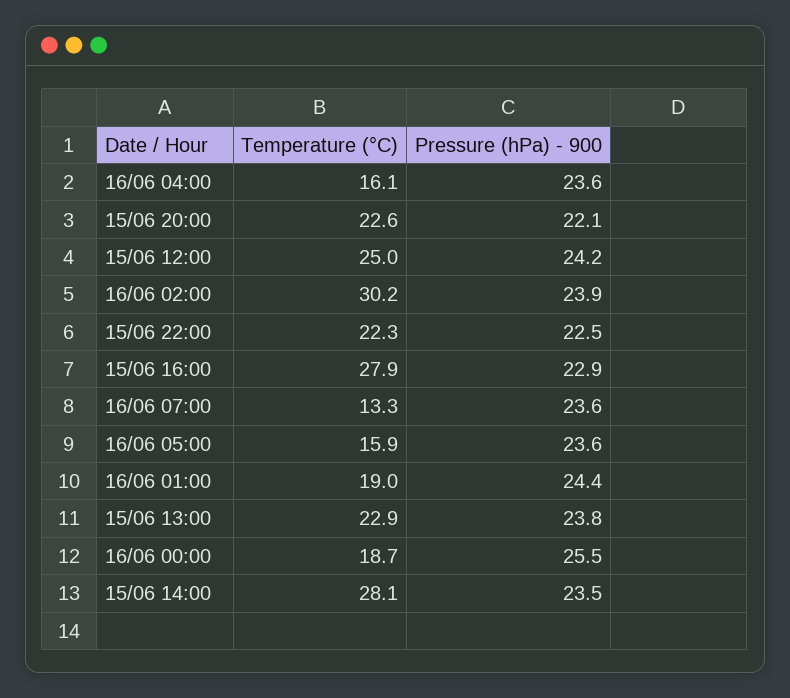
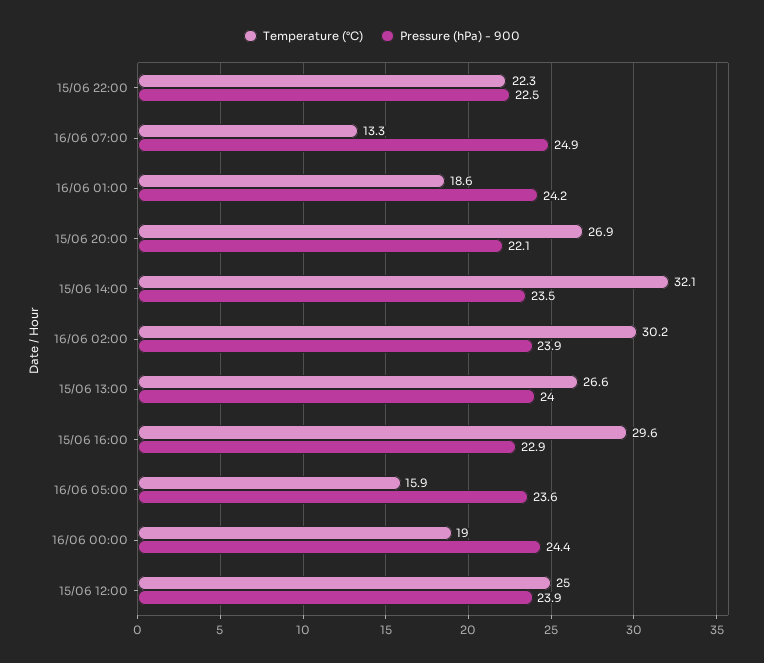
  {
    "Temperature (°C)": {
-     "16/06 04:00": 16.1,
-     "15/06 20:00": 22.6,
+     "15/06 20:00": 26.9,
      "15/06 12:00": 25,
      "16/06 02:00": 30.2,
      "15/06 22:00": 22.3,
-     "15/06 16:00": 27.9,
+     "15/06 16:00": 29.6,
      "16/06 07:00": 13.3,
      "16/06 05:00": 15.9,
-     "16/06 01:00": 19,
+     "16/06 01:00": 18.6,
-     "15/06 13:00": 22.9,
+     "15/06 13:00": 26.6,
-     "16/06 00:00": 18.7,
+     "16/06 00:00": 19,
-     "15/06 14:00": 28.1
+     "15/06 14:00": 32.1
    },
    "Pressure (hPa) - 900": {
-     "16/06 04:00": 23.6,
      "15/06 20:00": 22.1,
-     "15/06 12:00": 24.2,
+     "15/06 12:00": 23.9,
      "16/06 02:00": 23.9,
      "15/06 22:00": 22.5,
      "15/06 16:00": 22.9,
-     "16/06 07:00": 23.6,
+     "16/06 07:00": 24.9,
      "16/06 05:00": 23.6,
-     "16/06 01:00": 24.4,
+     "16/06 01:00": 24.2,
-     "15/06 13:00": 23.8,
+     "15/06 13:00": 24,
-     "16/06 00:00": 25.5,
+     "16/06 00:00": 24.4,
      "15/06 14:00": 23.5
    }
  }

